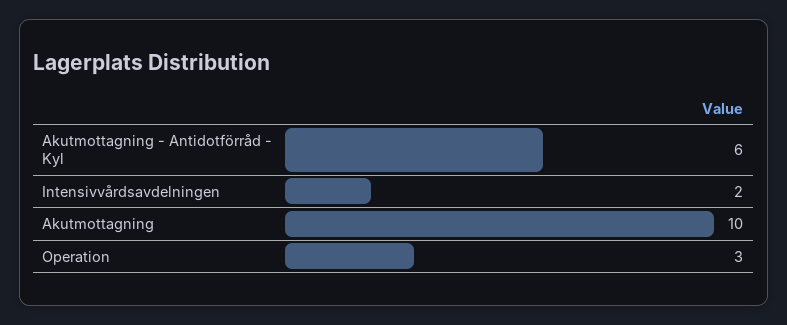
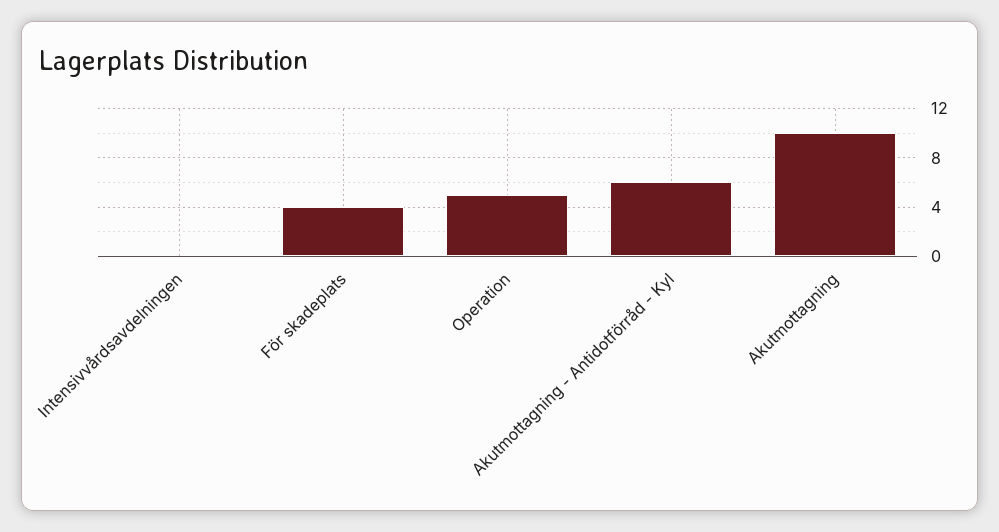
  {
    "Akutmottagning - Antidotförråd - Kyl": 6,
-   "Intensivvårdsavdelningen": 2,
+   "Intensivvårdsavdelningen": 0,
    "Akutmottagning": 10,
-   "Operation": 3
+   "Operation": 5,
+   "För skadeplats": 4
  }

